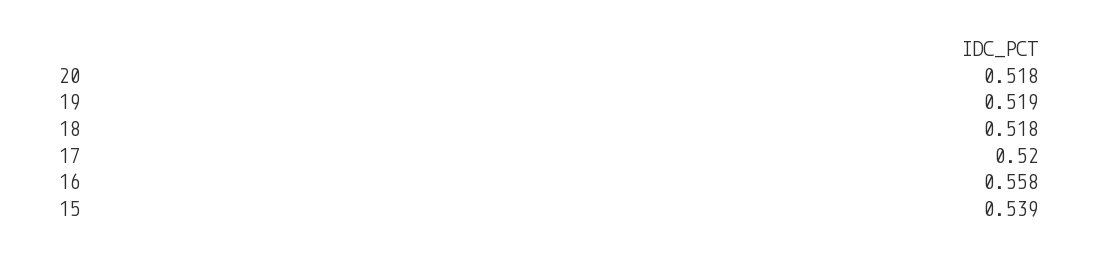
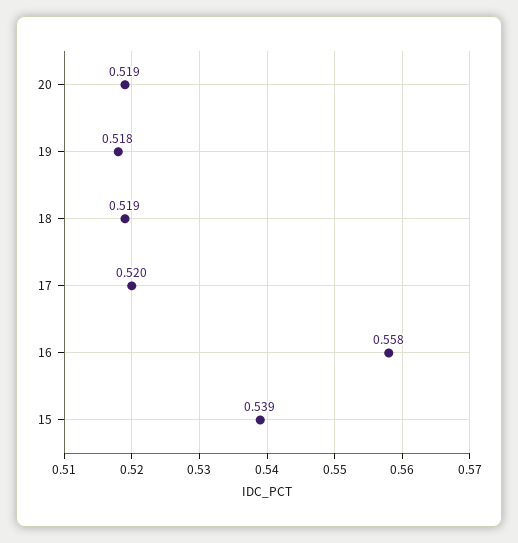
  {
-   "20": 0.518,
+   "20": 0.519,
-   "19": 0.519,
+   "19": 0.518,
-   "18": 0.518,
+   "18": 0.519,
    "17": 0.52,
    "16": 0.558,
    "15": 0.539
  }

